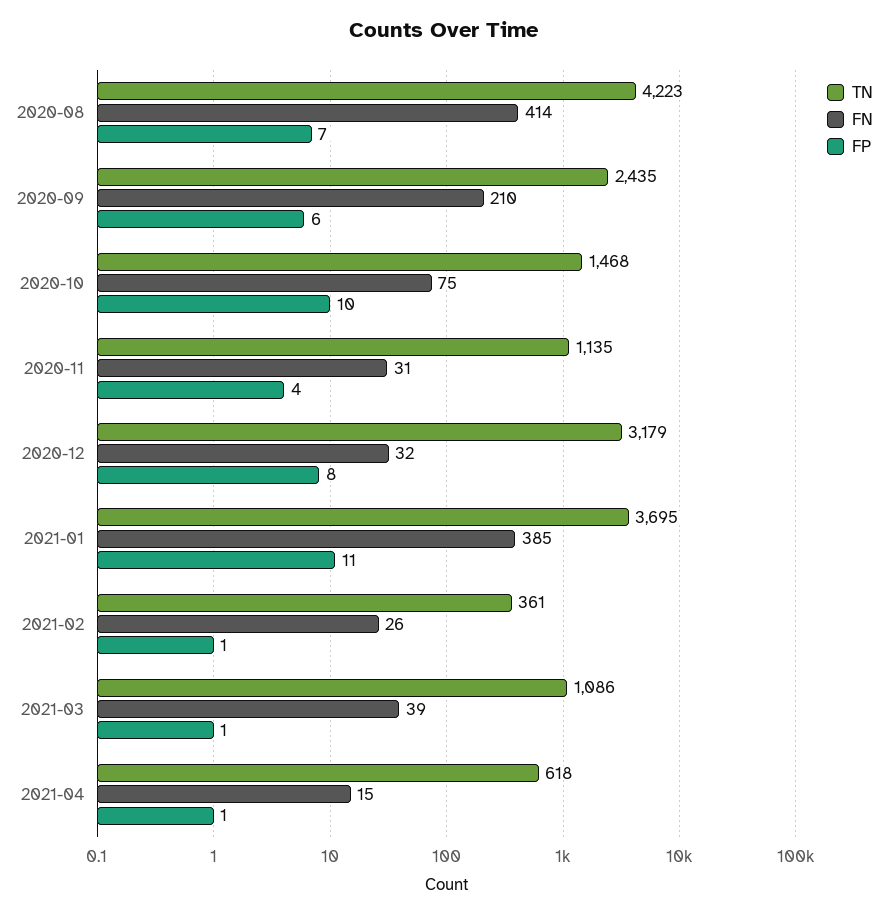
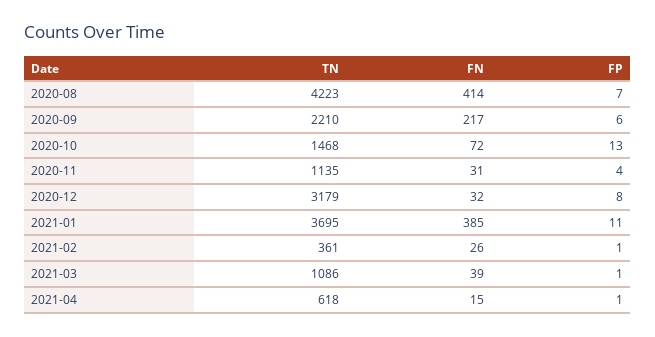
  {
    "TN": {
      "2020-08": 4223,
-     "2020-09": 2435,
+     "2020-09": 2210,
      "2020-10": 1468,
      "2020-11": 1135,
      "2020-12": 3179,
      "2021-01": 3695,
      "2021-02": 361,
      "2021-03": 1086,
      "2021-04": 618
    },
    "FN": {
      "2020-08": 414,
-     "2020-09": 210,
+     "2020-09": 217,
-     "2020-10": 75,
+     "2020-10": 72,
      "2020-11": 31,
      "2020-12": 32,
      "2021-01": 385,
      "2021-02": 26,
      "2021-03": 39,
      "2021-04": 15
    },
    "FP": {
      "2020-08": 7,
      "2020-09": 6,
-     "2020-10": 10,
+     "2020-10": 13,
      "2020-11": 4,
      "2020-12": 8,
      "2021-01": 11,
      "2021-02": 1,
      "2021-03": 1,
      "2021-04": 1
    }
  }

